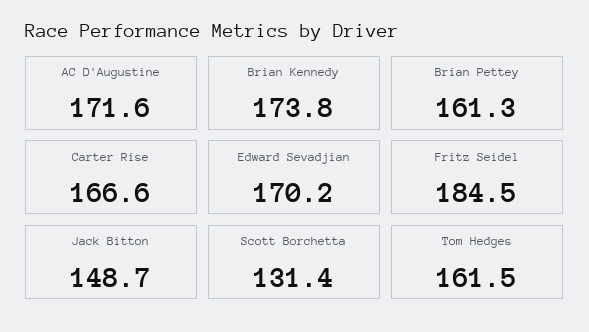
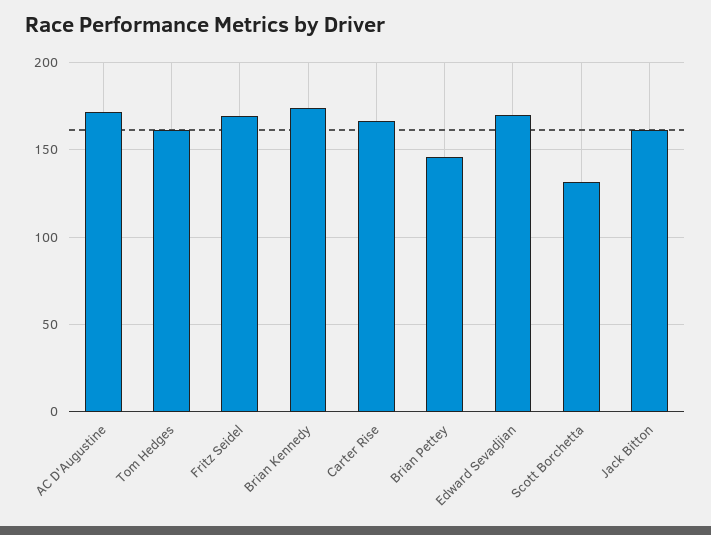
  {
    "AC D'Augustine": 171.6,
    "Brian Kennedy": 173.8,
-   "Brian Pettey": 161.3,
+   "Brian Pettey": 145,
    "Carter Rise": 166.6,
    "Edward Sevadjian": 170.2,
-   "Fritz Seidel": 184.5,
+   "Fritz Seidel": 170,
-   "Jack Bitton": 148.7,
+   "Jack Bitton": 160,
    "Scott Borchetta": 131.4,
    "Tom Hedges": 161.5
  }

